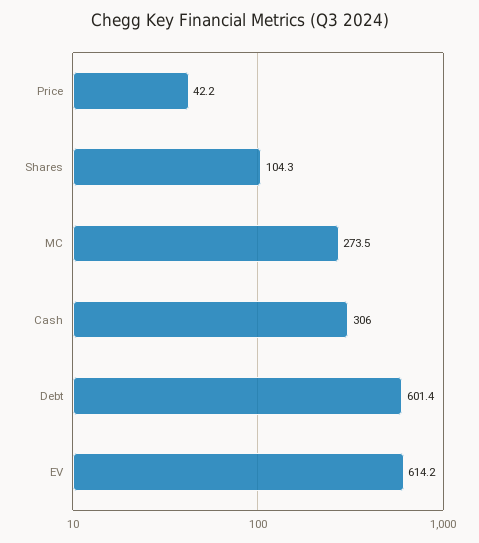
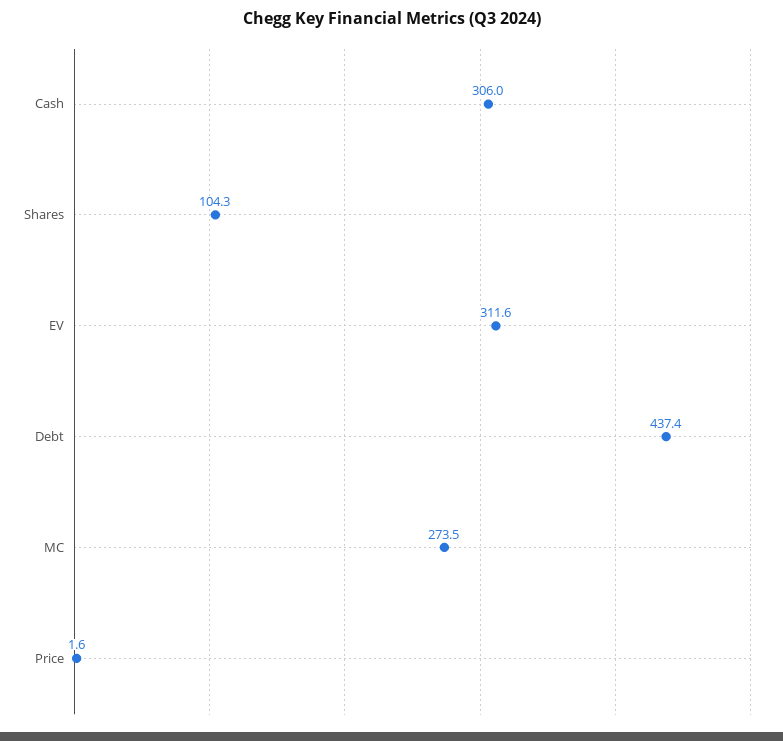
  {
-   "Price": 42.2,
+   "Price": 1.6,
    "Shares": 104.3,
    "MC": 273.5,
    "Cash": 306,
-   "Debt": 601.4,
+   "Debt": 437.4,
-   "EV": 614.2
+   "EV": 311.6
  }

